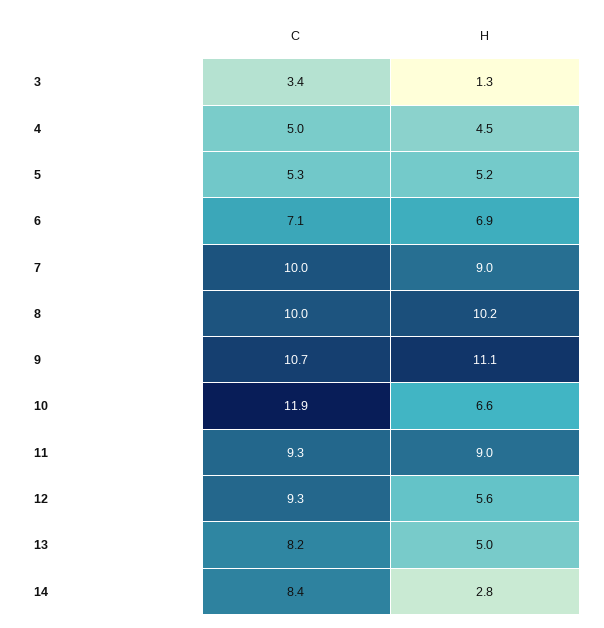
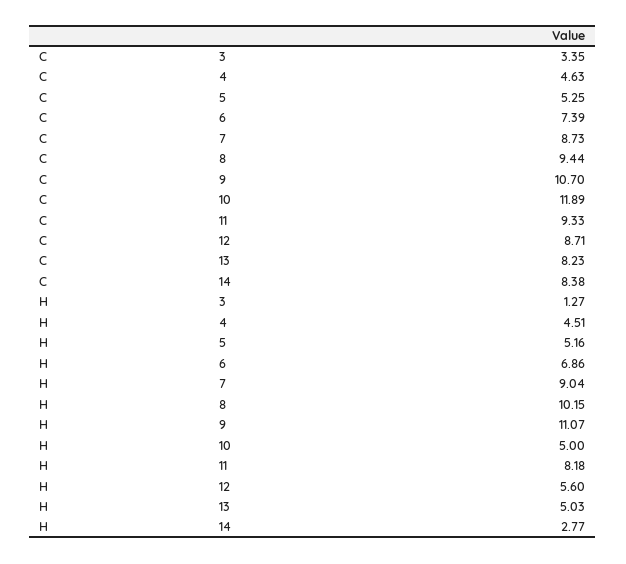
  {
    "C": {
      "3": 3.35,
-     "4": 5,
+     "4": 4.63,
      "5": 5.25,
-     "6": 7.1,
+     "6": 7.39,
-     "7": 10,
+     "7": 8.73,
-     "8": 10,
+     "8": 9.44,
      "9": 10.7,
      "10": 11.89,
      "11": 9.33,
-     "12": 9.3,
+     "12": 8.71,
      "13": 8.23,
      "14": 8.38
    },
    "H": {
      "3": 1.27,
      "4": 4.51,
      "5": 5.16,
      "6": 6.86,
      "7": 9.04,
      "8": 10.15,
      "9": 11.07,
-     "10": 6.6,
+     "10": 5,
-     "11": 9,
+     "11": 8.18,
      "12": 5.6,
      "13": 5.03,
      "14": 2.77
    }
  }

